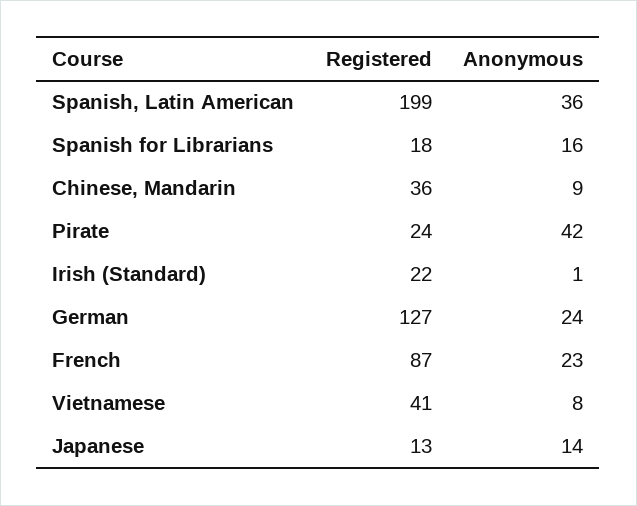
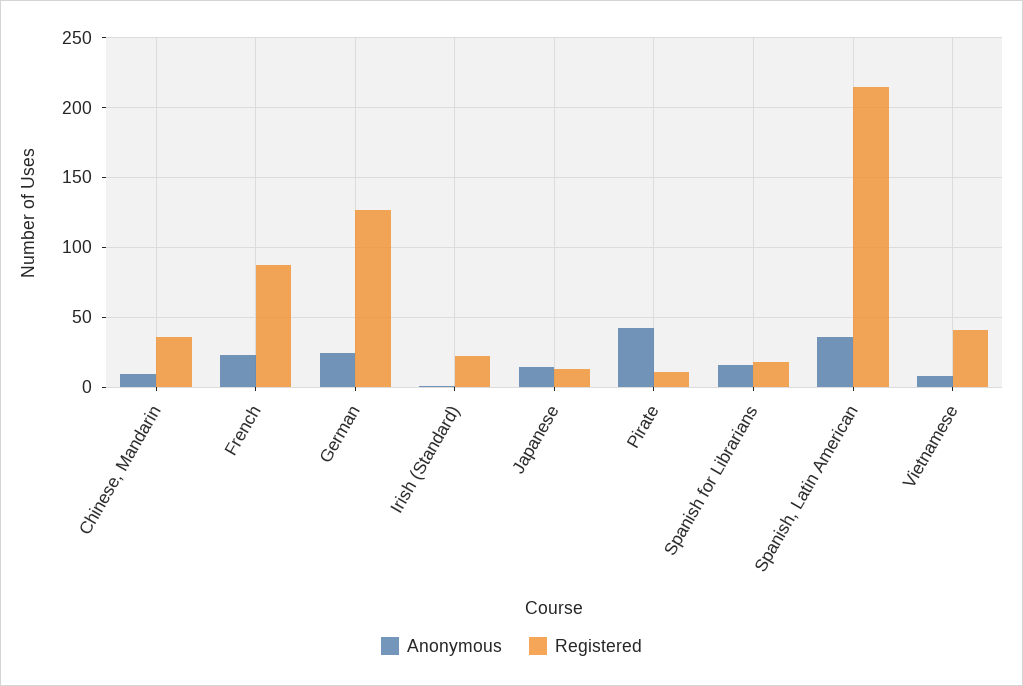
  {
    "Registered": {
-     "Spanish, Latin American": 199,
+     "Spanish, Latin American": 215,
      "Spanish for Librarians": 18,
      "Chinese, Mandarin": 36,
-     "Pirate": 24,
+     "Pirate": 10,
      "Irish (Standard)": 22,
      "German": 127,
      "French": 87,
      "Vietnamese": 41,
      "Japanese": 13
    },
    "Anonymous": {
      "Spanish, Latin American": 36,
      "Spanish for Librarians": 16,
      "Chinese, Mandarin": 9,
      "Pirate": 42,
      "Irish (Standard)": 1,
      "German": 24,
      "French": 23,
      "Vietnamese": 8,
      "Japanese": 14
    }
  }

